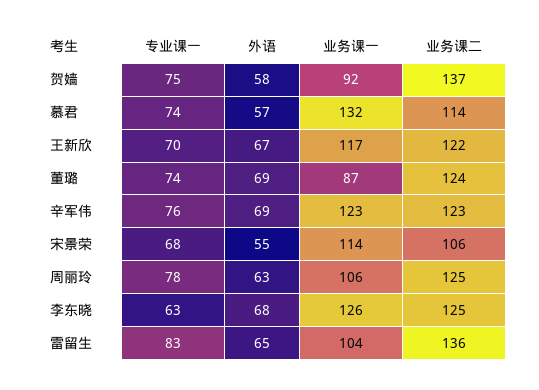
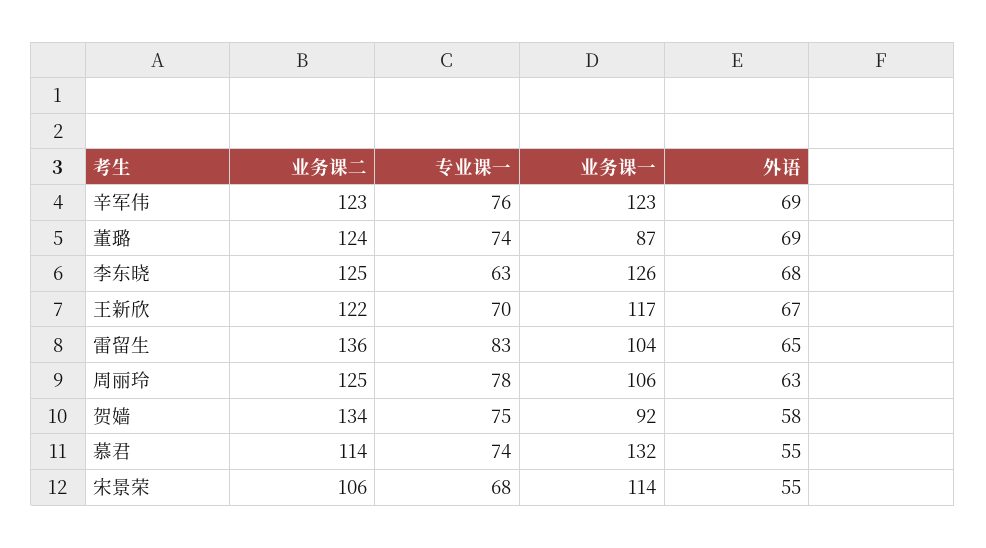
  {
    "专业课一": {
      "贺嫱": 75,
      "慕君": 74,
      "王新欣": 70,
      "董璐": 74,
      "辛军伟": 76,
      "宋景荣": 68,
      "周丽玲": 78,
      "李东晓": 63,
      "雷留生": 83
    },
    "外语": {
      "贺嫱": 58,
-     "慕君": 57,
+     "慕君": 55,
      "王新欣": 67,
      "董璐": 69,
      "辛军伟": 69,
      "宋景荣": 55,
      "周丽玲": 63,
      "李东晓": 68,
      "雷留生": 65
    },
    "业务课一": {
      "贺嫱": 92,
      "慕君": 132,
      "王新欣": 117,
      "董璐": 87,
      "辛军伟": 123,
      "宋景荣": 114,
      "周丽玲": 106,
      "李东晓": 126,
      "雷留生": 104
    },
    "业务课二": {
-     "贺嫱": 137,
+     "贺嫱": 134,
      "慕君": 114,
      "王新欣": 122,
      "董璐": 124,
      "辛军伟": 123,
      "宋景荣": 106,
      "周丽玲": 125,
      "李东晓": 125,
      "雷留生": 136
    }
  }

